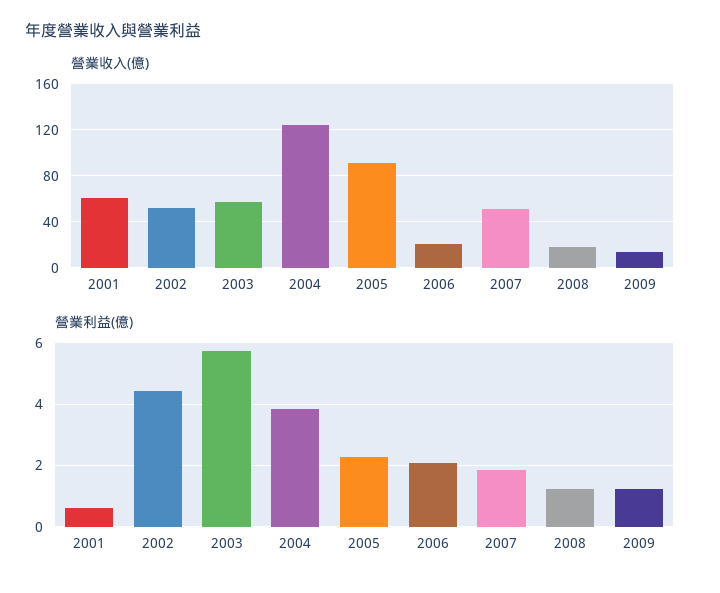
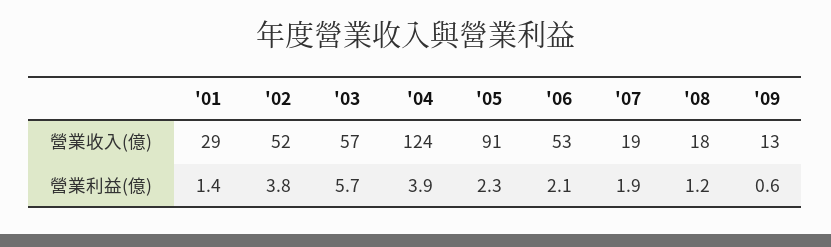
  {
    "營業收入(億)": {
-     "2001": 60,
+     "2001": 29,
      "2002": 52,
      "2003": 57,
      "2004": 124,
      "2005": 91,
-     "2006": 20,
+     "2006": 53,
-     "2007": 50,
+     "2007": 19,
      "2008": 18,
      "2009": 13
    },
    "營業利益(億)": {
-     "2001": 0.6,
+     "2001": 1.4,
-     "2002": 4.4,
+     "2002": 3.8,
      "2003": 5.7,
      "2004": 3.9,
      "2005": 2.3,
      "2006": 2.1,
      "2007": 1.9,
      "2008": 1.2,
-     "2009": 1.2
+     "2009": 0.6
    }
  }

